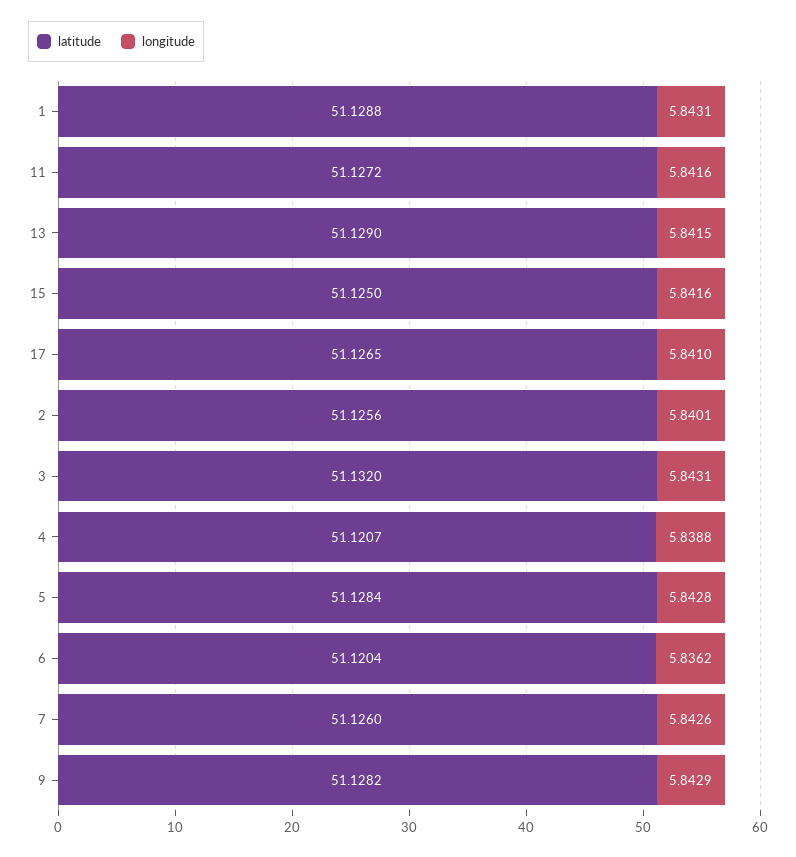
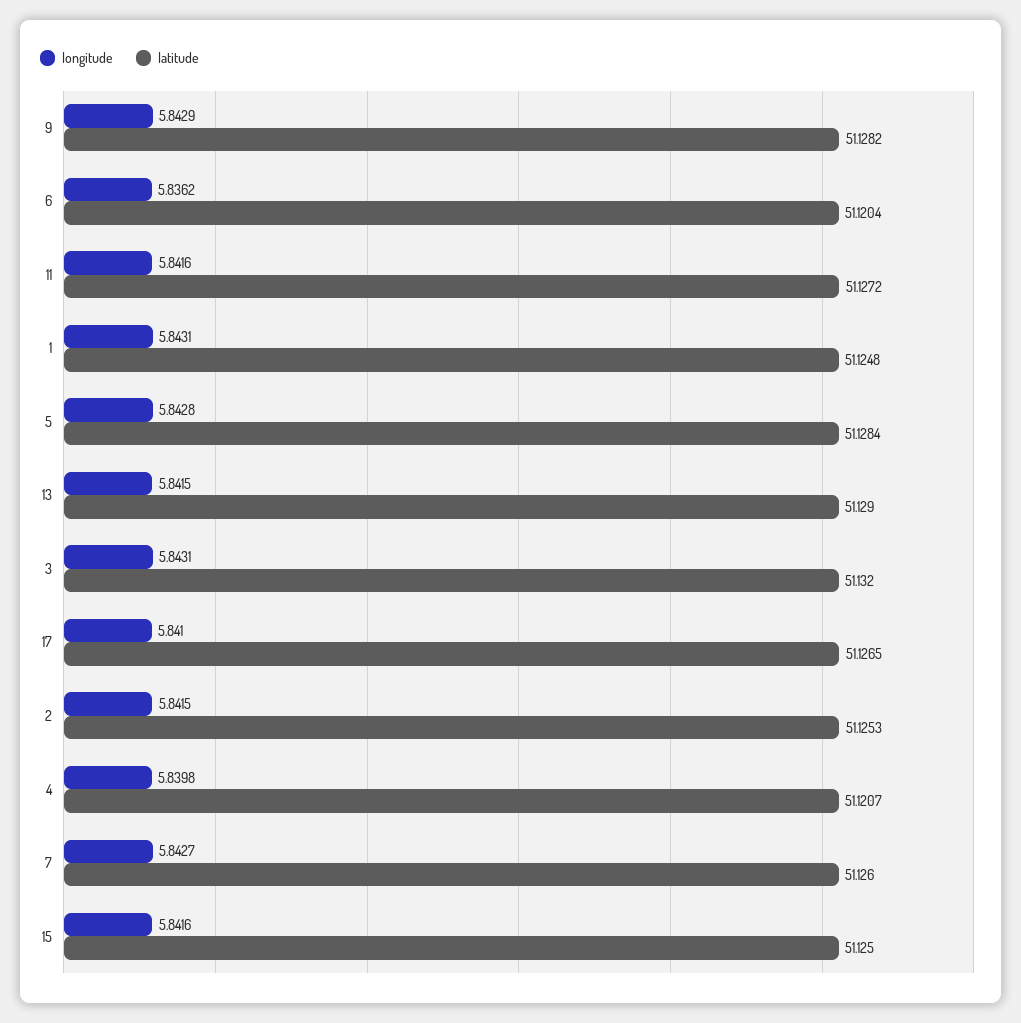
  {
    "latitude": {
-     "1": 51.1288,
+     "1": 51.1248,
      "11": 51.1272,
      "13": 51.129,
      "15": 51.125,
      "17": 51.1265,
-     "2": 51.1256,
+     "2": 51.1253,
      "3": 51.132,
      "4": 51.1207,
      "5": 51.1284,
      "6": 51.1204,
      "7": 51.126,
      "9": 51.1282
    },
    "longitude": {
      "1": 5.8431,
      "11": 5.8416,
      "13": 5.8415,
      "15": 5.8416,
      "17": 5.841,
-     "2": 5.8401,
+     "2": 5.8415,
      "3": 5.8431,
-     "4": 5.8388,
+     "4": 5.8398,
      "5": 5.8428,
      "6": 5.8362,
-     "7": 5.8426,
+     "7": 5.8427,
      "9": 5.8429
    }
  }

